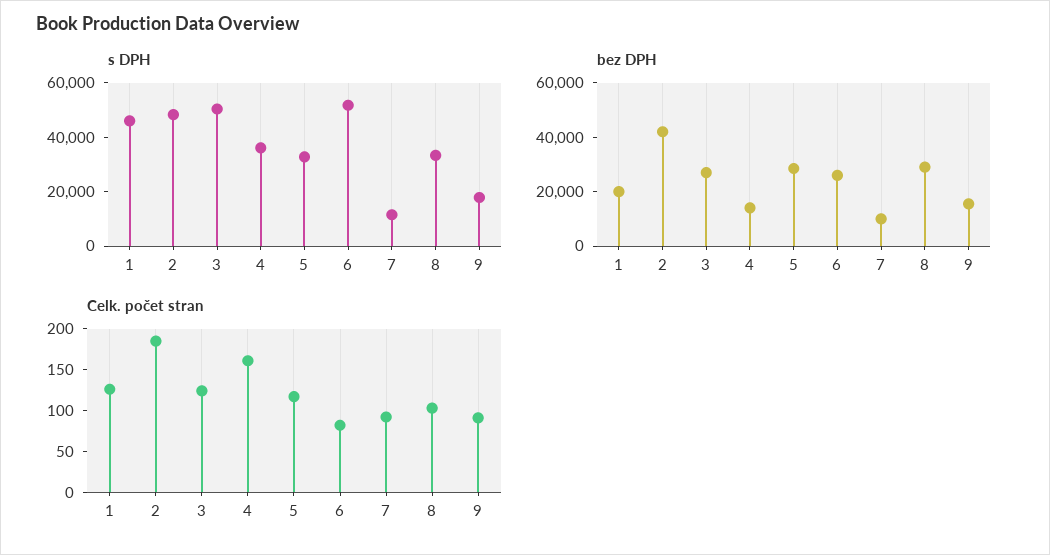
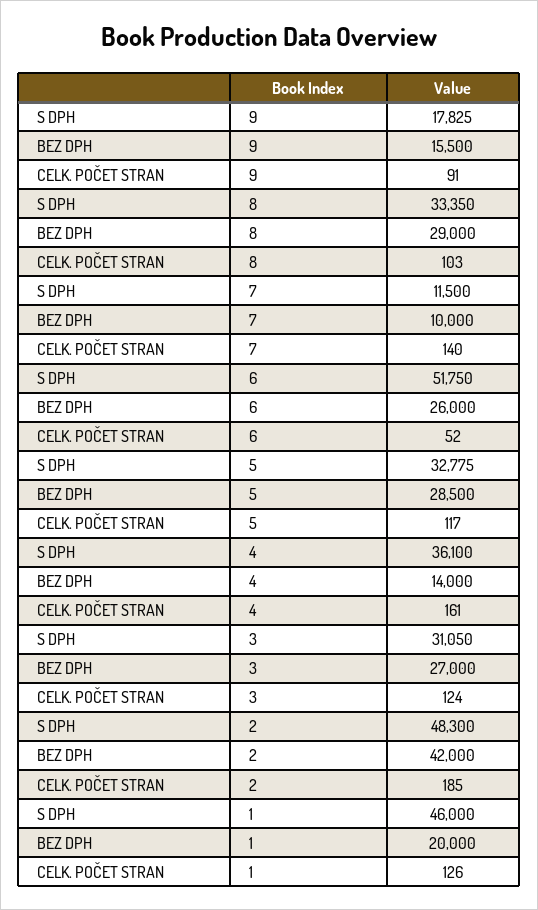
  {
    "s DPH": {
      "1": 46000,
      "2": 48300,
-     "3": 50000,
+     "3": 31050,
      "4": 36100,
      "5": 32775,
      "6": 51750,
      "7": 11500,
      "8": 33350,
      "9": 17825
    },
    "bez DPH": {
      "1": 20000,
      "2": 42000,
      "3": 27000,
      "4": 14000,
      "5": 28500,
      "6": 26000,
      "7": 10000,
      "8": 29000,
      "9": 15500
    },
    "Celk. počet stran": {
      "1": 126,
      "2": 185,
      "3": 124,
      "4": 161,
      "5": 117,
-     "6": 80,
+     "6": 52,
-     "7": 90,
+     "7": 140,
      "8": 103,
      "9": 91
    }
  }

